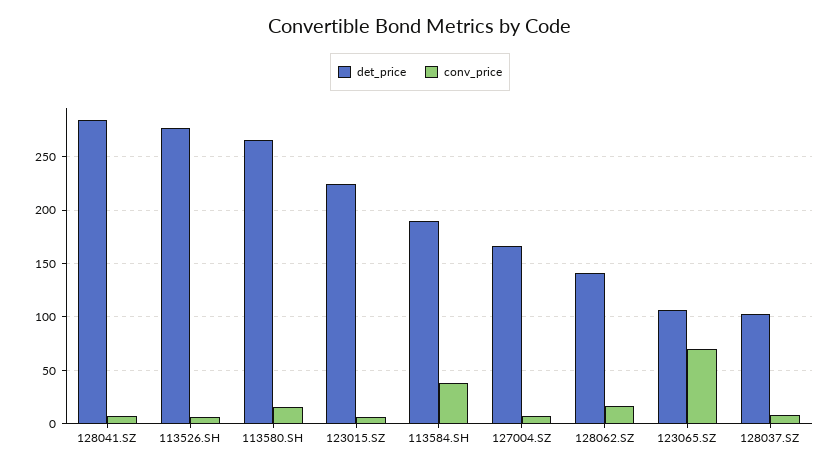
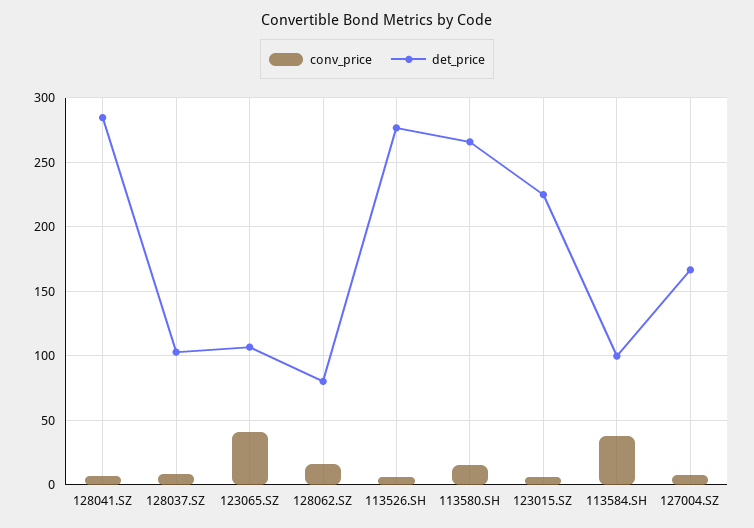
  {
    "det_price": {
      "128041.SZ": 285,
      "113526.SH": 275,
      "113580.SH": 265,
      "123015.SZ": 225,
-     "113584.SH": 190,
+     "113584.SH": 100,
      "127004.SZ": 165,
-     "128062.SZ": 140,
+     "128062.SZ": 80,
      "123065.SZ": 105,
      "128037.SZ": 105
    },
    "conv_price": {
      "128041.SZ": 5,
      "113526.SH": 5,
      "113580.SH": 15,
      "123015.SZ": 5,
      "113584.SH": 40,
      "127004.SZ": 5,
      "128062.SZ": 15,
-     "123065.SZ": 70,
+     "123065.SZ": 40,
      "128037.SZ": 10
    }
  }

